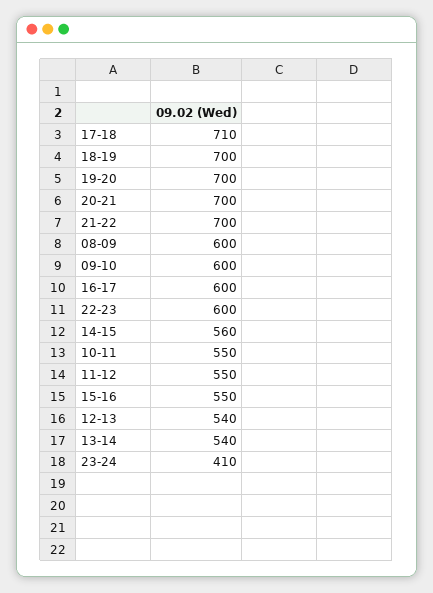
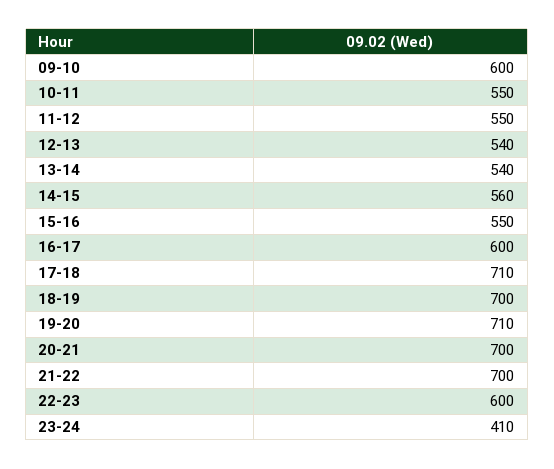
  {
    "17-18": 710,
    "18-19": 700,
-   "19-20": 700,
+   "19-20": 710,
    "20-21": 700,
    "21-22": 700,
-   "08-09": 600,
    "09-10": 600,
    "16-17": 600,
    "22-23": 600,
    "14-15": 560,
    "10-11": 550,
    "11-12": 550,
    "15-16": 550,
    "12-13": 540,
    "13-14": 540,
    "23-24": 410
  }

